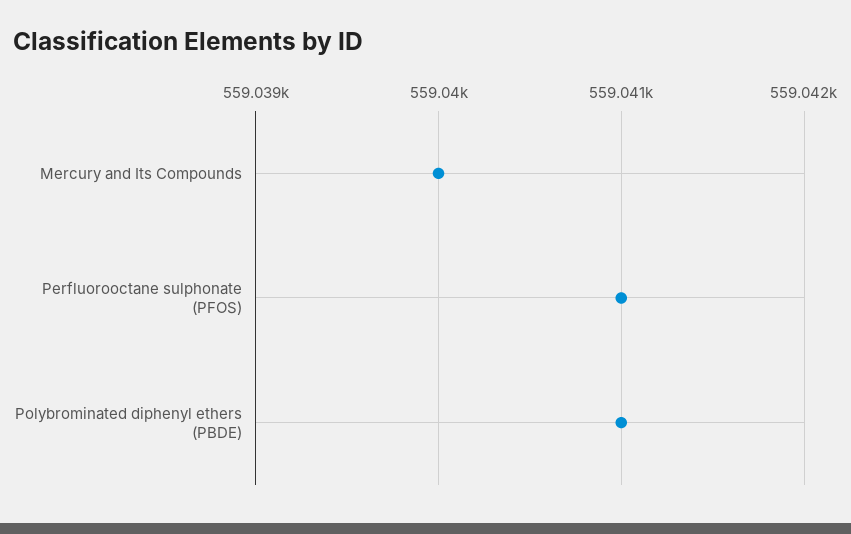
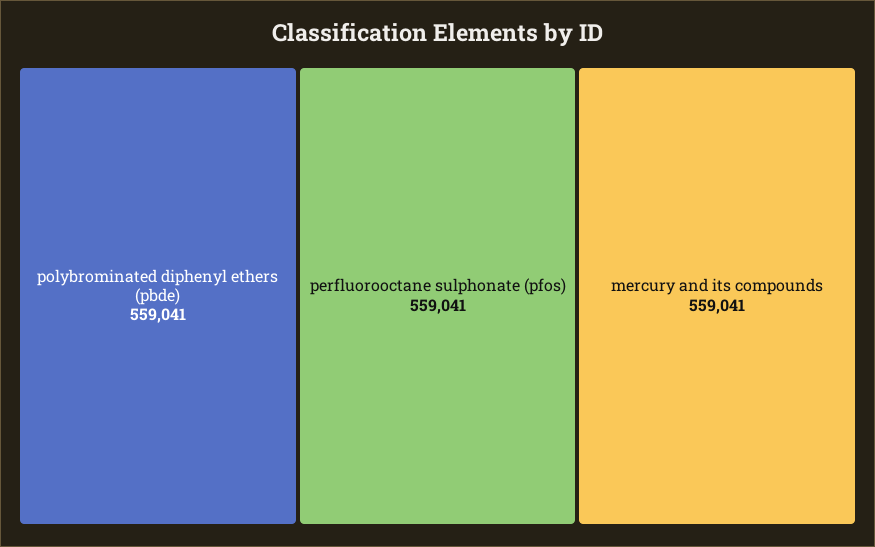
  {
-   "Mercury and Its Compounds": 559040,
+   "Mercury and Its Compounds": 559041,
    "Perfluorooctane sulphonate (PFOS)": 559041,
    "Polybrominated diphenyl ethers (PBDE)": 559041
  }

